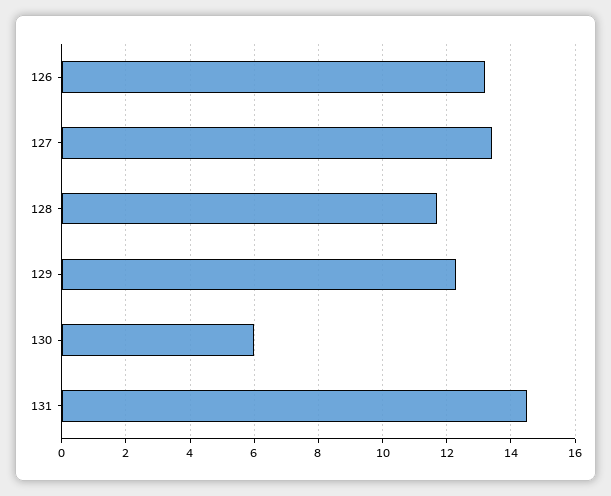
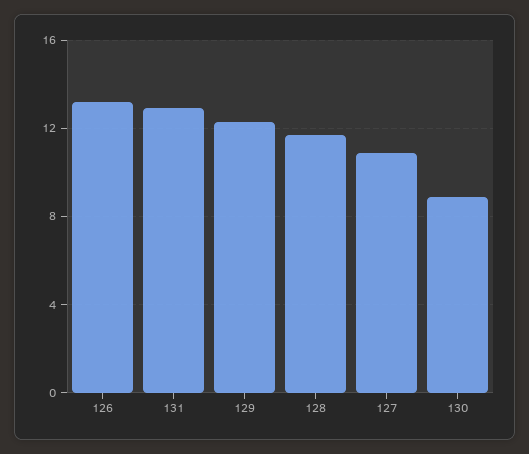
  {
    "126": 13,
-   "127": 13.5,
+   "127": 11,
    "128": 11.5,
    "129": 12.5,
-   "130": 6,
+   "130": 9,
-   "131": 14.5
+   "131": 13
  }

